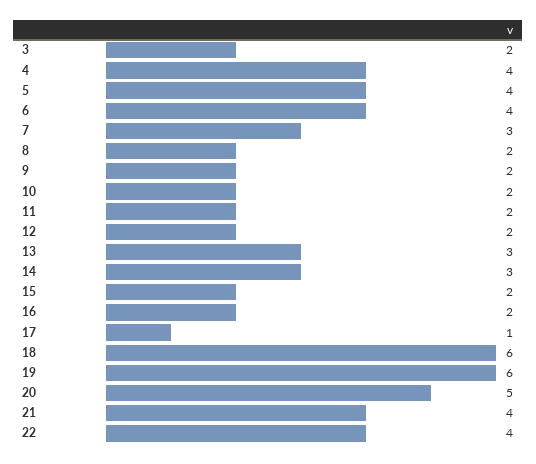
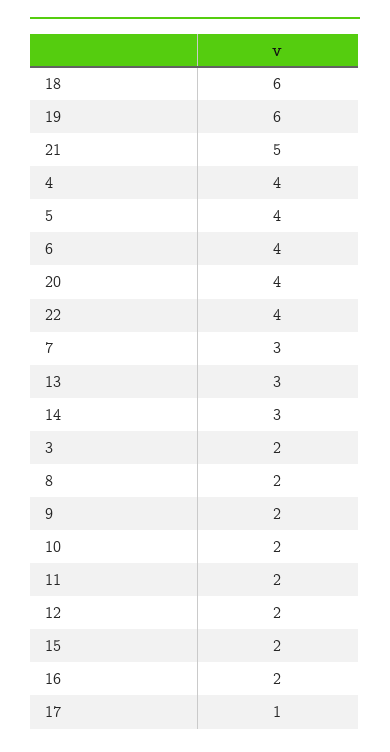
  {
    "3": 2,
    "4": 4,
    "5": 4,
    "6": 4,
    "7": 3,
    "8": 2,
    "9": 2,
    "10": 2,
    "11": 2,
    "12": 2,
    "13": 3,
    "14": 3,
    "15": 2,
    "16": 2,
    "17": 1,
    "18": 6,
    "19": 6,
-   "20": 5,
+   "20": 4,
-   "21": 4,
+   "21": 5,
    "22": 4
  }

